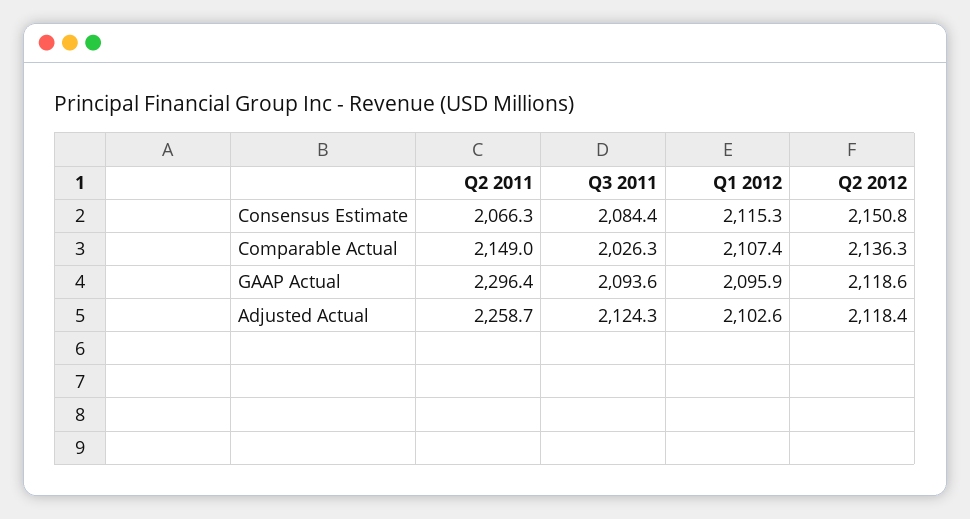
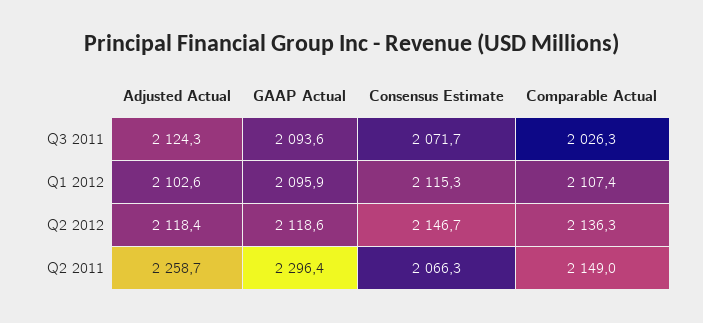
  {
    "Q2 2011": {
      "Consensus Estimate": 2066.3,
      "Comparable Actual": 2149,
      "GAAP Actual": 2296.4,
      "Adjusted Actual": 2258.7
    },
    "Q3 2011": {
-     "Consensus Estimate": 2084.4,
+     "Consensus Estimate": 2071.7,
      "Comparable Actual": 2026.3,
      "GAAP Actual": 2093.6,
      "Adjusted Actual": 2124.3
    },
    "Q1 2012": {
      "Consensus Estimate": 2115.3,
      "Comparable Actual": 2107.4,
      "GAAP Actual": 2095.9,
      "Adjusted Actual": 2102.6
    },
    "Q2 2012": {
-     "Consensus Estimate": 2150.8,
+     "Consensus Estimate": 2146.7,
      "Comparable Actual": 2136.3,
      "GAAP Actual": 2118.6,
      "Adjusted Actual": 2118.4
    }
  }

